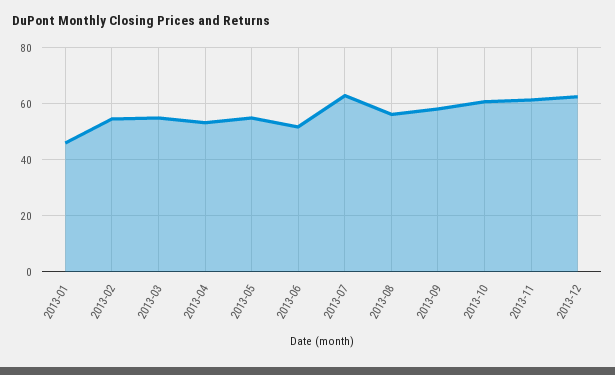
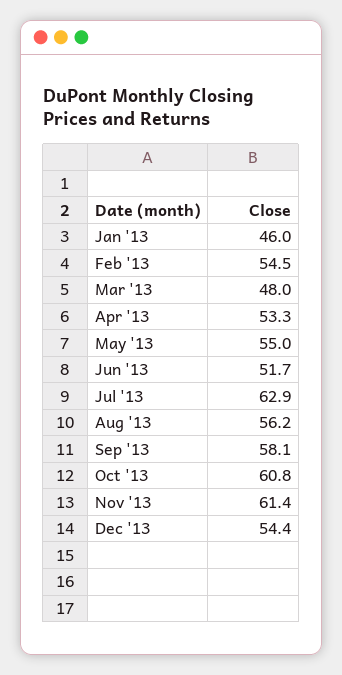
  {
    "2013-01": 46,
    "2013-02": 54.5,
-   "2013-03": 55,
+   "2013-03": 48,
    "2013-04": 53.3,
    "2013-05": 55,
    "2013-06": 51.7,
    "2013-07": 62.9,
    "2013-08": 56.2,
    "2013-09": 58.1,
    "2013-10": 60.8,
    "2013-11": 61.4,
-   "2013-12": 62.5
+   "2013-12": 54.4
  }

